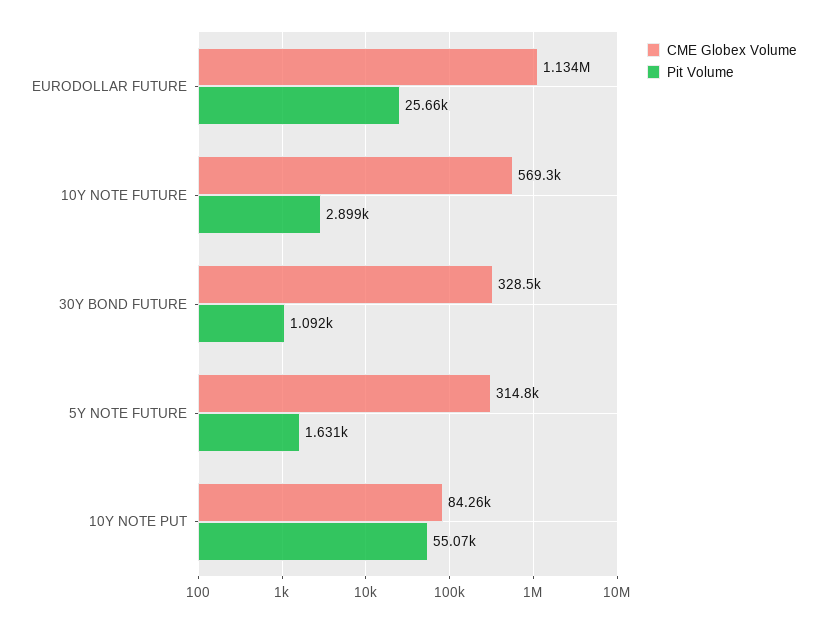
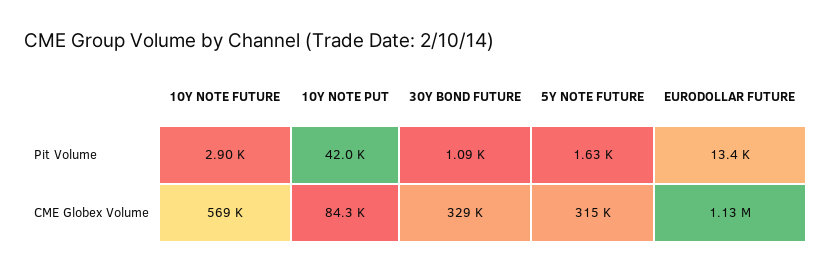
  {
    "CME Globex Volume": {
      "EURODOLLAR FUTURE": 1134000,
      "10Y NOTE FUTURE": 569300,
      "30Y BOND FUTURE": 328500,
      "5Y NOTE FUTURE": 314800,
      "10Y NOTE PUT": 84260
    },
    "Pit Volume": {
-     "EURODOLLAR FUTURE": 25660,
+     "EURODOLLAR FUTURE": 13400,
      "10Y NOTE FUTURE": 2899,
      "30Y BOND FUTURE": 1092,
      "5Y NOTE FUTURE": 1631,
-     "10Y NOTE PUT": 55070
+     "10Y NOTE PUT": 42000
    }
  }

